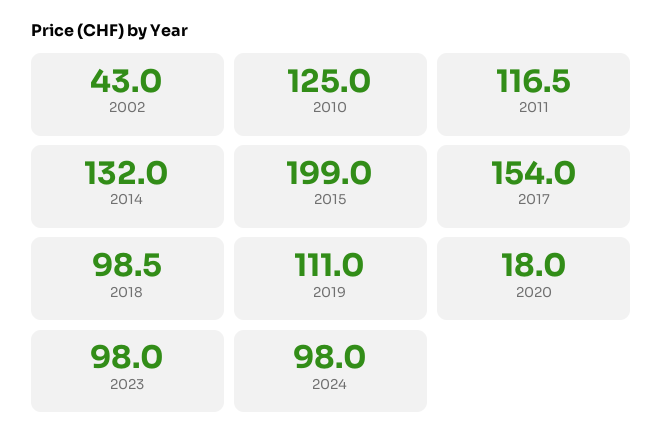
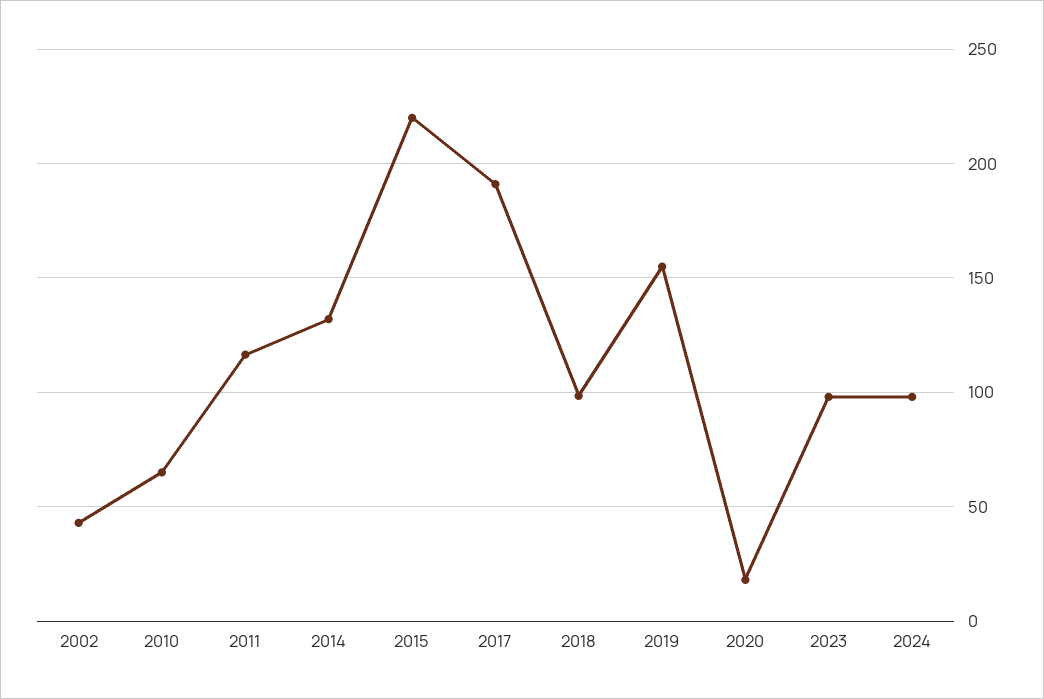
  {
    "2002": 43,
-   "2010": 125,
+   "2010": 65,
    "2011": 116.5,
    "2014": 132,
-   "2015": 199,
+   "2015": 220,
-   "2017": 154,
+   "2017": 190,
    "2018": 98.5,
-   "2019": 111,
+   "2019": 155,
    "2020": 18,
    "2023": 98,
    "2024": 98
  }

